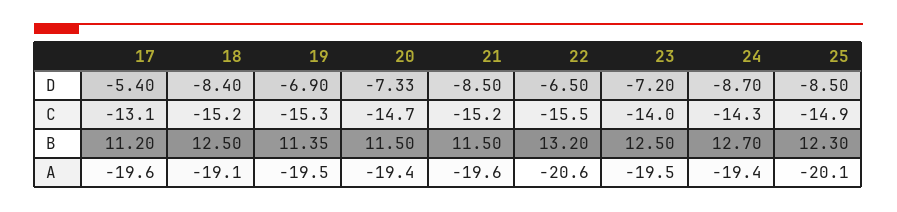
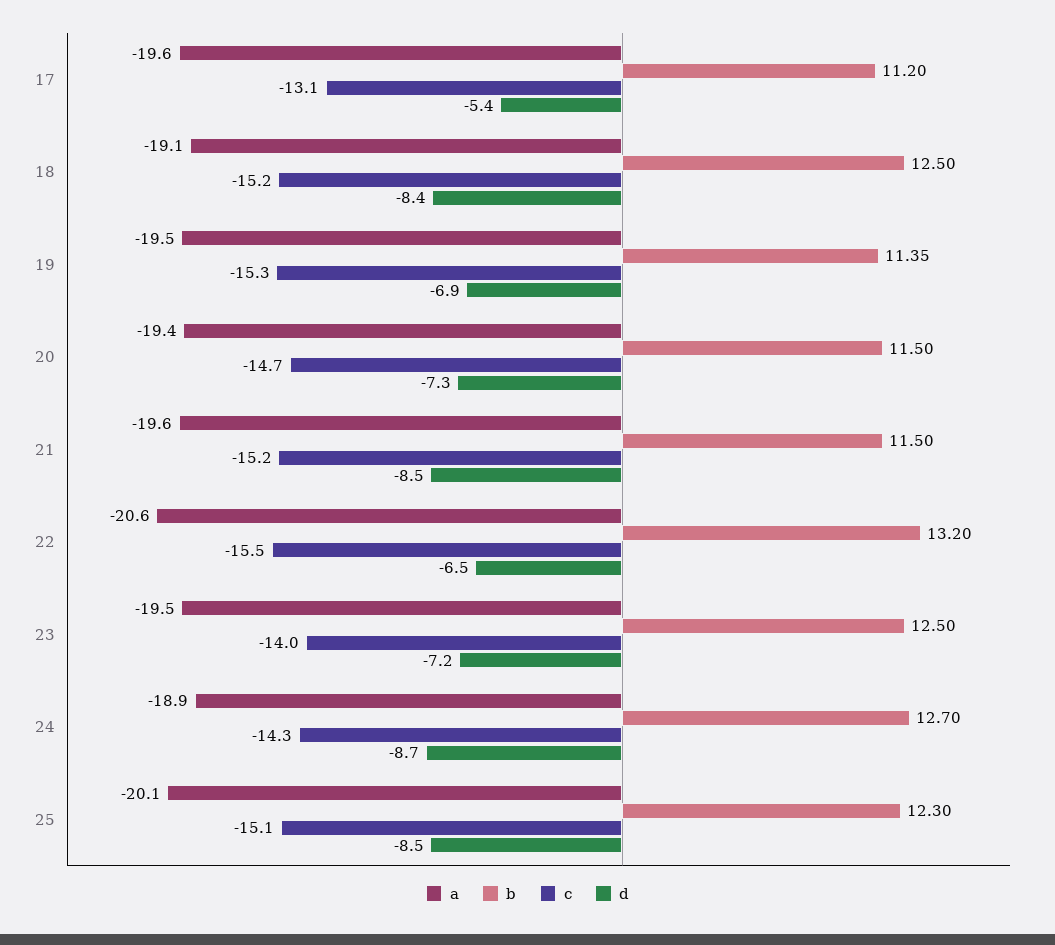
  {
    "D": {
      "17": -5.4,
      "18": -8.4,
      "19": -6.9,
      "20": -7.33,
      "21": -8.5,
      "22": -6.5,
      "23": -7.2,
      "24": -8.7,
      "25": -8.5
    },
    "C": {
      "17": -13.1,
      "18": -15.2,
      "19": -15.3,
      "20": -14.7,
      "21": -15.2,
      "22": -15.5,
      "23": -14,
      "24": -14.3,
-     "25": -14.9
+     "25": -15.1
    },
    "B": {
      "17": 11.2,
      "18": 12.5,
      "19": 11.35,
      "20": 11.5,
      "21": 11.5,
      "22": 13.2,
      "23": 12.5,
      "24": 12.7,
      "25": 12.3
    },
    "A": {
      "17": -19.6,
      "18": -19.1,
      "19": -19.5,
      "20": -19.4,
      "21": -19.6,
      "22": -20.6,
      "23": -19.5,
-     "24": -19.4,
+     "24": -18.9,
      "25": -20.1
    }
  }

